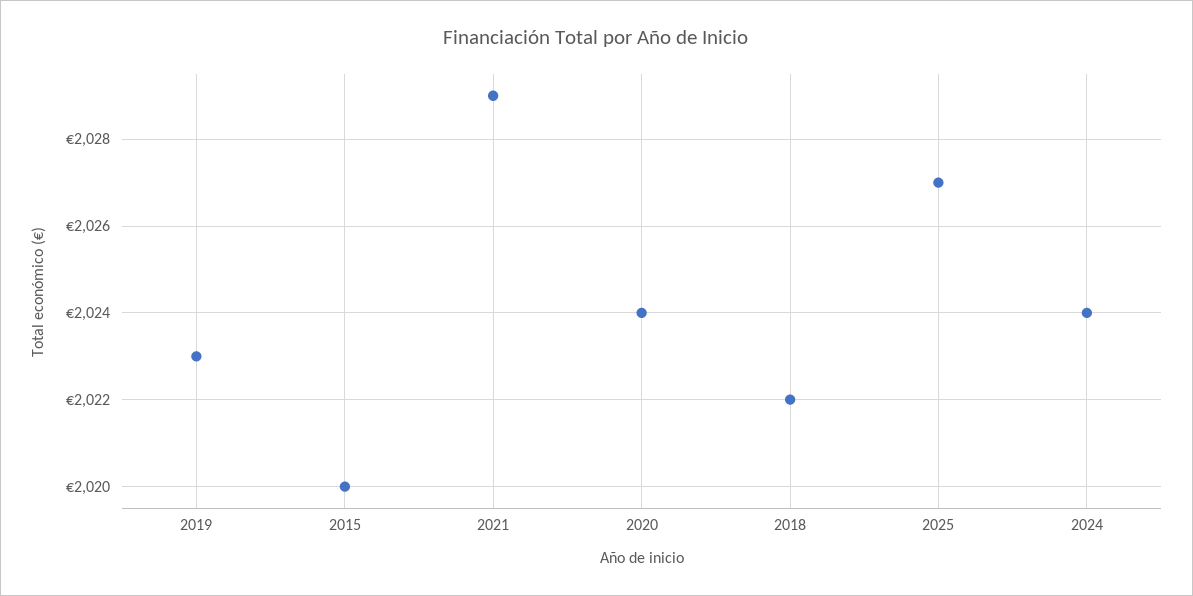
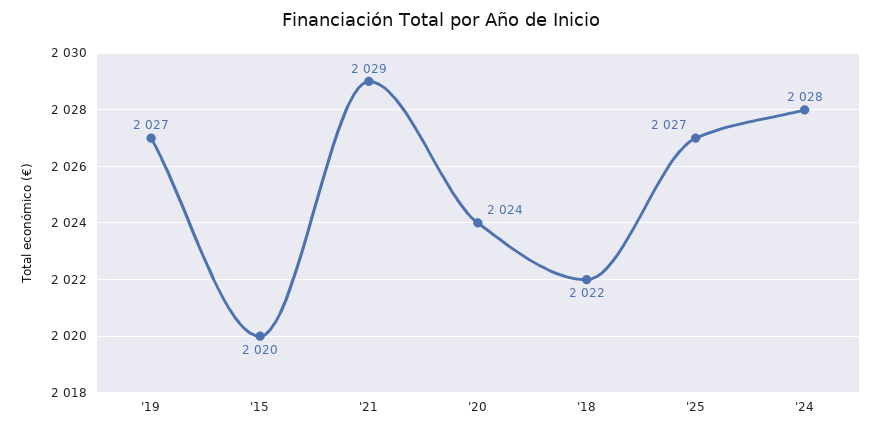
  {
-   "2019": 2023,
+   "2019": 2027,
    "2015": 2020,
    "2021": 2029,
    "2020": 2024,
    "2018": 2022,
    "2025": 2027,
-   "2024": 2024
+   "2024": 2028
  }

